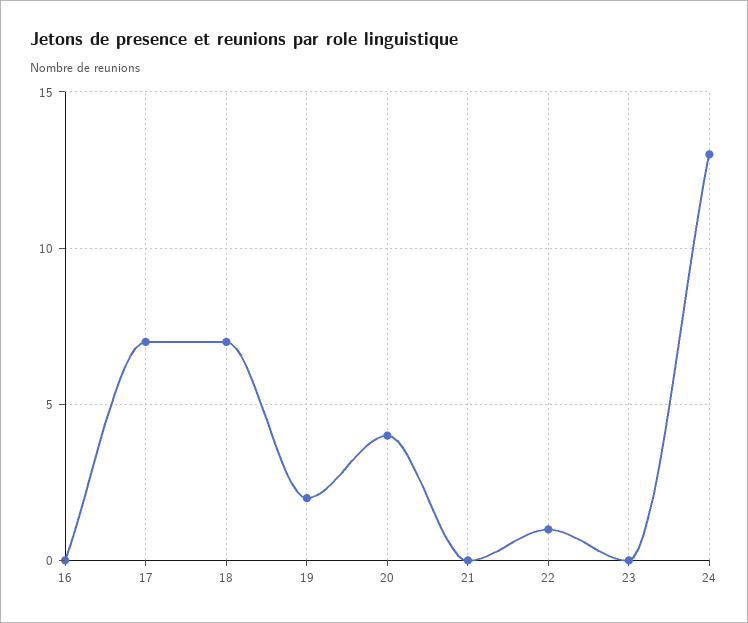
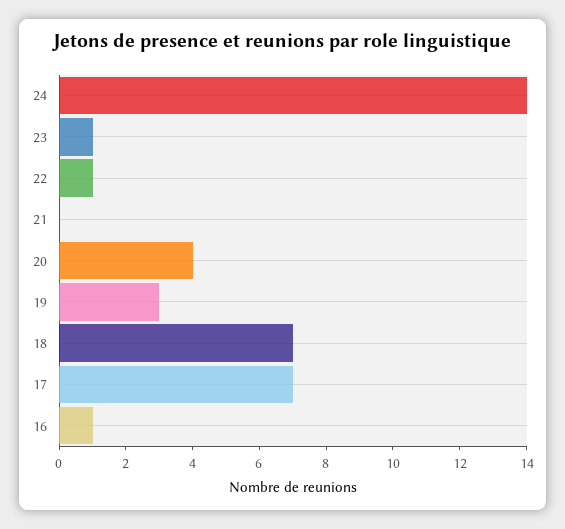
  {
-   "16": 0,
+   "16": 1,
    "17": 7,
    "18": 7,
-   "19": 2,
+   "19": 3,
    "20": 4,
    "21": 0,
    "22": 1,
-   "23": 0,
+   "23": 1,
-   "24": 13
+   "24": 14
  }

